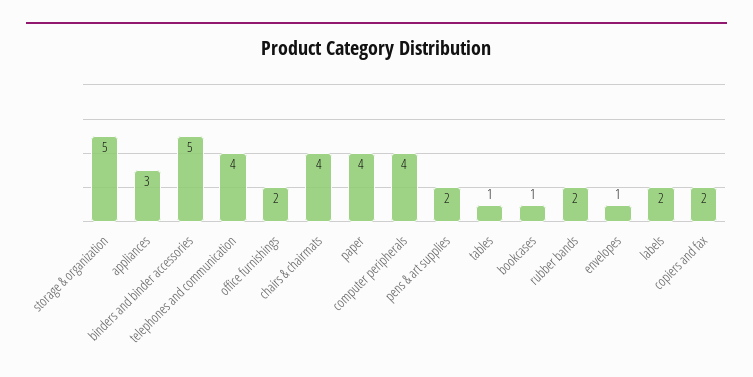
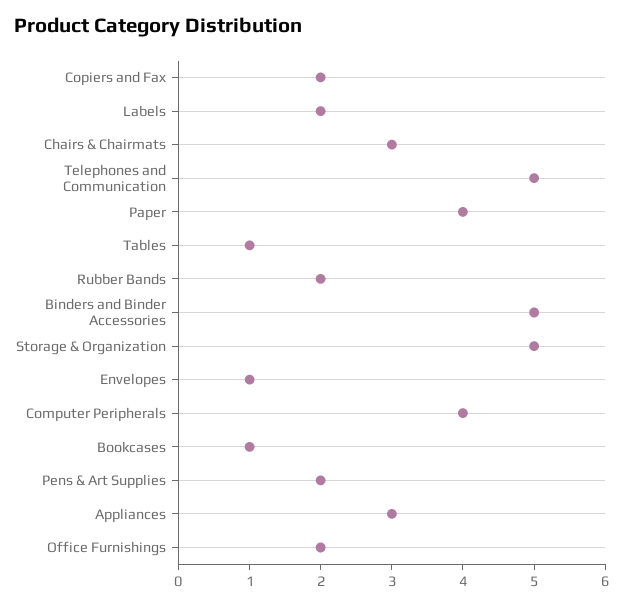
  {
    "storage & organization": 5,
    "appliances": 3,
    "binders and binder accessories": 5,
-   "telephones and communication": 4,
+   "telephones and communication": 5,
    "office furnishings": 2,
-   "chairs & chairmats": 4,
+   "chairs & chairmats": 3,
    "paper": 4,
    "computer peripherals": 4,
    "pens & art supplies": 2,
    "tables": 1,
    "bookcases": 1,
    "rubber bands": 2,
    "envelopes": 1,
    "labels": 2,
    "copiers and fax": 2
  }

